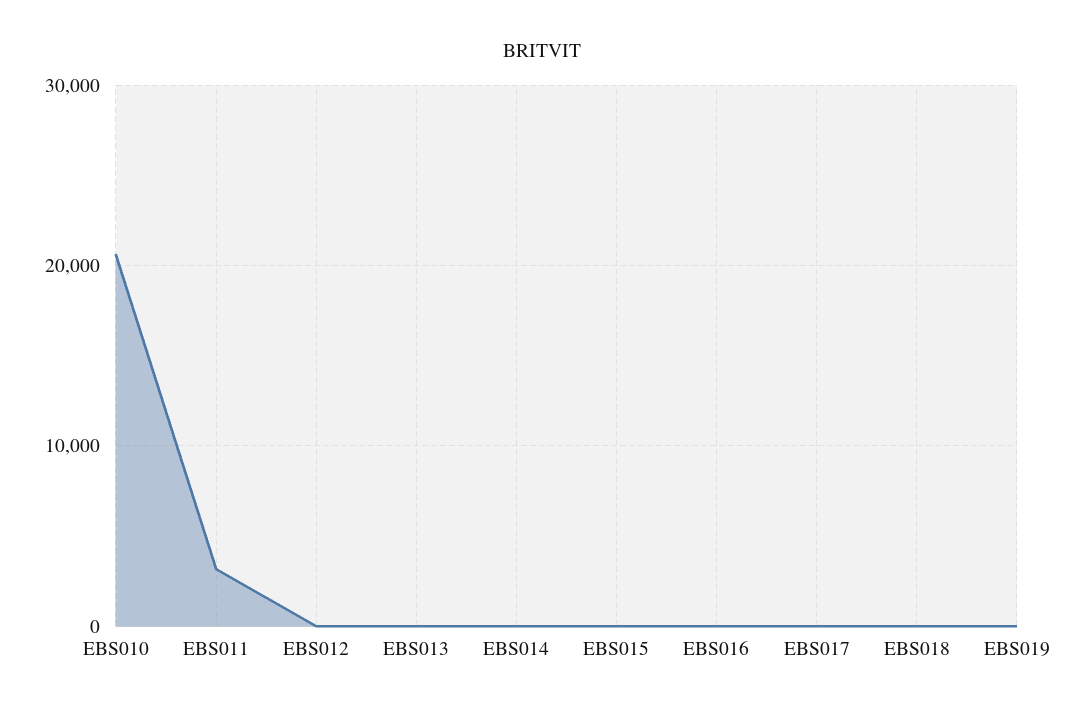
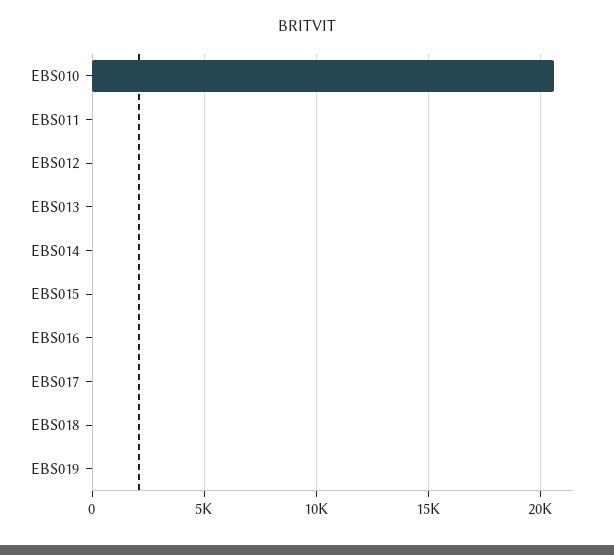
  {
    "EBS010": 20500,
-   "EBS011": 3000,
+   "EBS011": 0,
    "EBS012": 0,
    "EBS013": 0,
    "EBS014": 0,
    "EBS015": 0,
    "EBS016": 0,
    "EBS017": 0,
    "EBS018": 0,
    "EBS019": 0
  }

